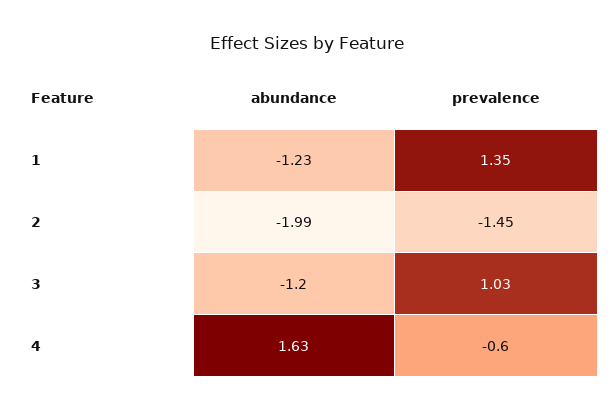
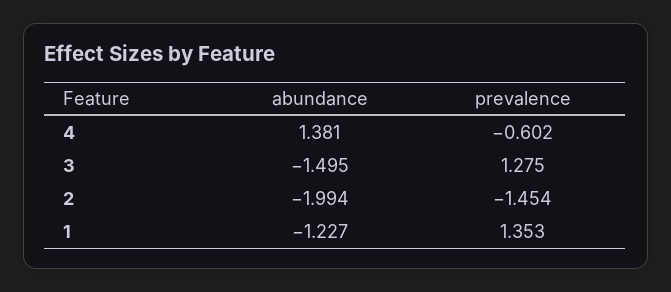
  {
    "abundance": {
      "1": -1.227,
      "2": -1.994,
-     "3": -1.2,
+     "3": -1.495,
-     "4": 1.63
+     "4": 1.381
    },
    "prevalence": {
      "1": 1.353,
      "2": -1.454,
-     "3": 1.03,
+     "3": 1.275,
      "4": -0.602
    }
  }

